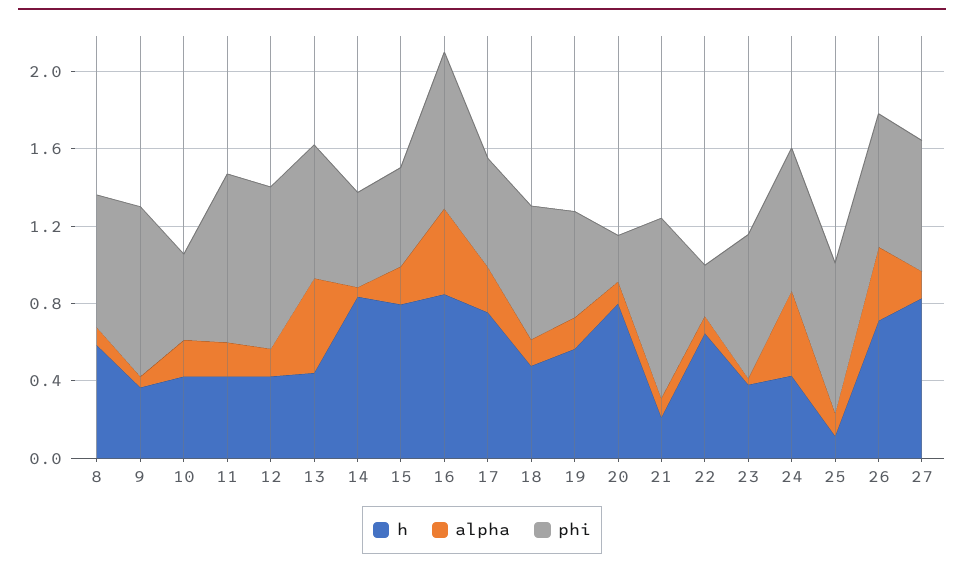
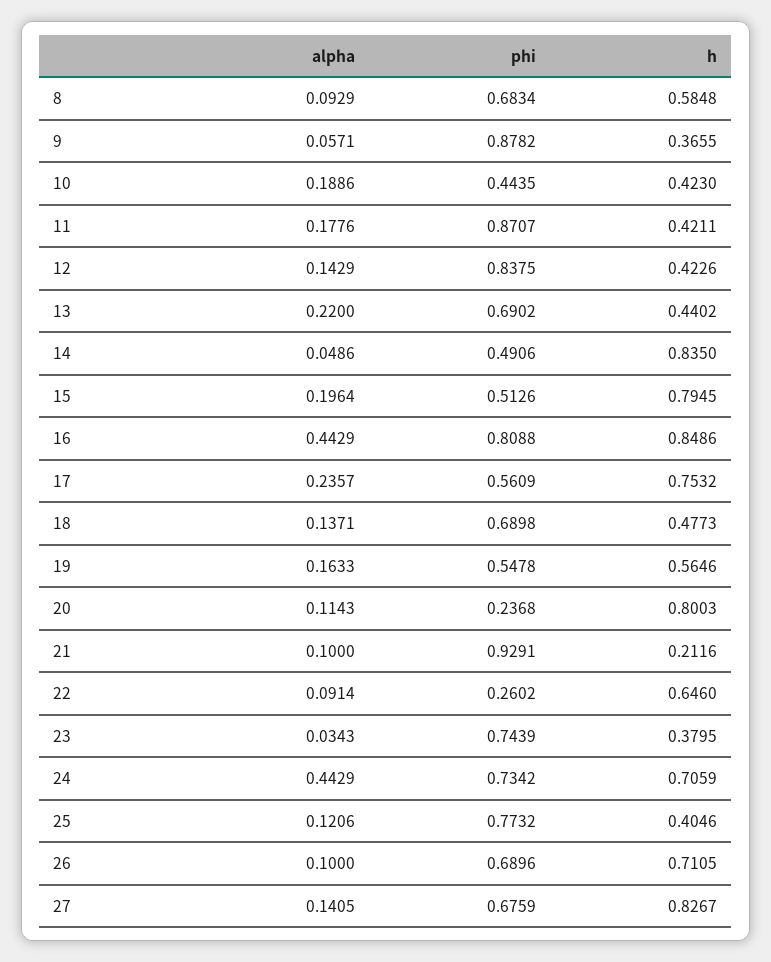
  {
    "h": {
      "8": 0.5848,
      "9": 0.3655,
      "10": 0.423,
      "11": 0.4211,
      "12": 0.4226,
      "13": 0.4402,
      "14": 0.835,
      "15": 0.7945,
      "16": 0.8486,
      "17": 0.7532,
      "18": 0.4773,
      "19": 0.5646,
      "20": 0.8003,
      "21": 0.2116,
      "22": 0.646,
      "23": 0.3795,
-     "24": 0.4,
+     "24": 0.7059,
-     "25": 0.1,
+     "25": 0.4046,
      "26": 0.7105,
      "27": 0.8267
    },
    "alpha": {
      "8": 0.0929,
      "9": 0.0571,
      "10": 0.1886,
      "11": 0.1776,
      "12": 0.1429,
-     "13": 0.5,
+     "13": 0.22,
      "14": 0.0486,
      "15": 0.1964,
      "16": 0.4429,
      "17": 0.2357,
      "18": 0.1371,
      "19": 0.1633,
      "20": 0.1143,
      "21": 0.1,
      "22": 0.0914,
      "23": 0.0343,
      "24": 0.4429,
      "25": 0.1206,
-     "26": 0.4,
+     "26": 0.1,
      "27": 0.1405
    },
    "phi": {
      "8": 0.6834,
      "9": 0.8782,
      "10": 0.4435,
      "11": 0.8707,
      "12": 0.8375,
      "13": 0.6902,
      "14": 0.4906,
      "15": 0.5126,
      "16": 0.8088,
      "17": 0.5609,
      "18": 0.6898,
      "19": 0.5478,
      "20": 0.2368,
      "21": 0.9291,
      "22": 0.2602,
      "23": 0.7439,
      "24": 0.7342,
      "25": 0.7732,
      "26": 0.6896,
      "27": 0.6759
    }
  }

